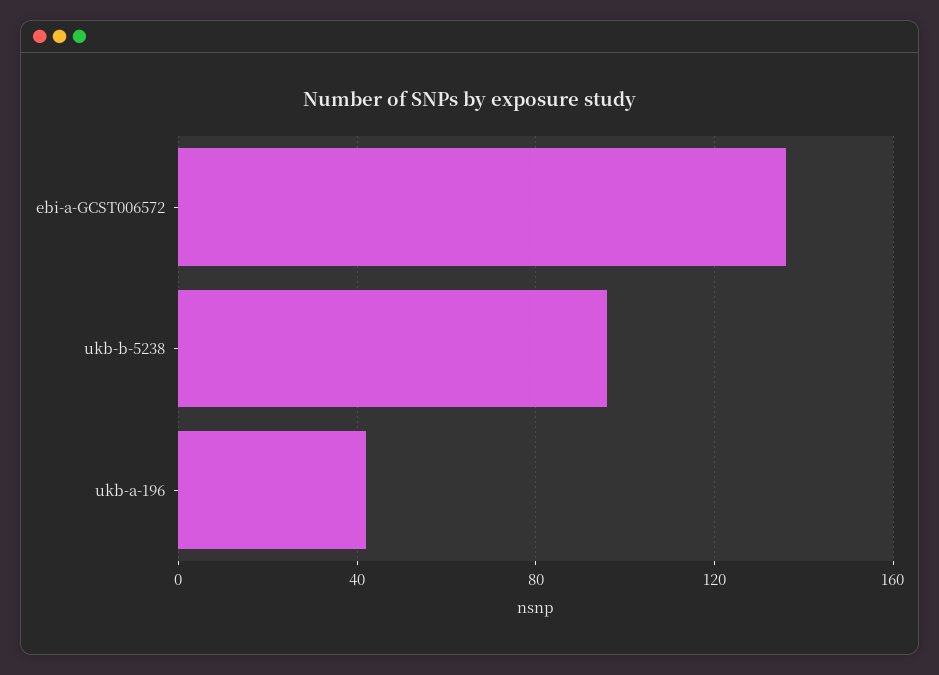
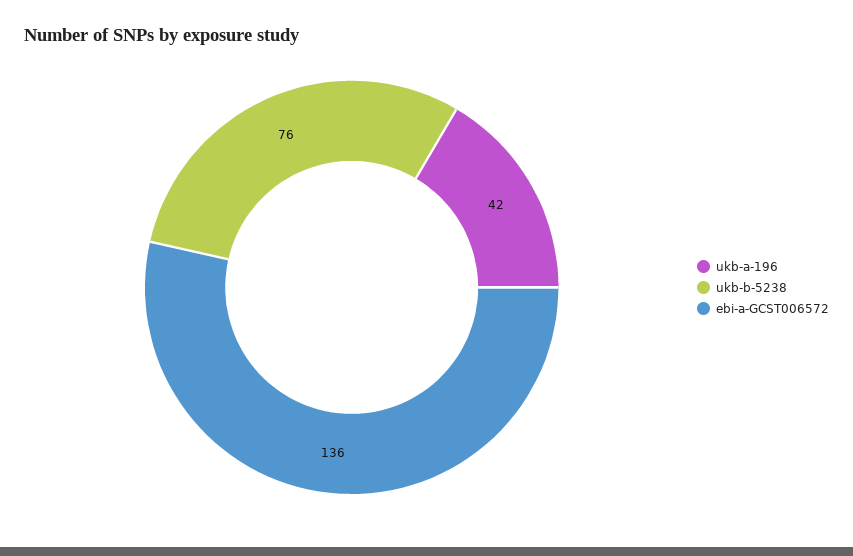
  {
    "ebi-a-GCST006572": 136,
-   "ukb-b-5238": 95,
+   "ukb-b-5238": 76,
    "ukb-a-196": 42
  }

